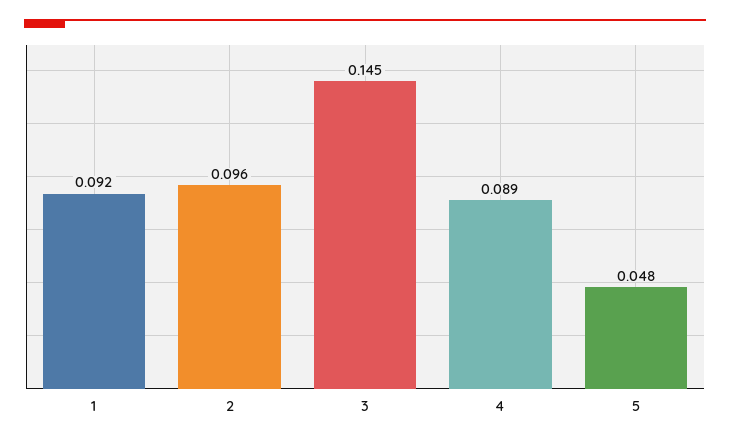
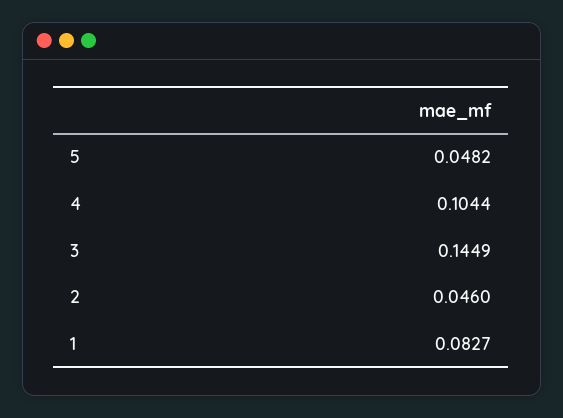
  {
-   "1": 0.092,
+   "1": 0.0827,
-   "2": 0.096,
+   "2": 0.046,
    "3": 0.1449,
-   "4": 0.089,
+   "4": 0.1044,
    "5": 0.0482
  }

